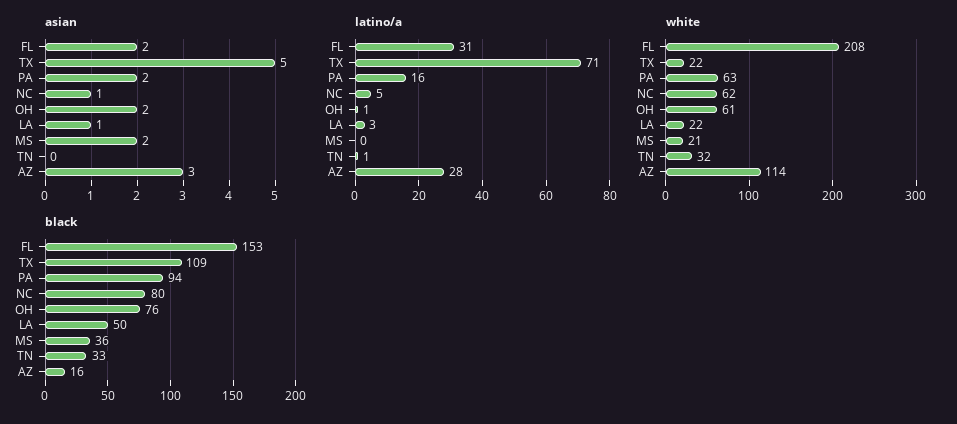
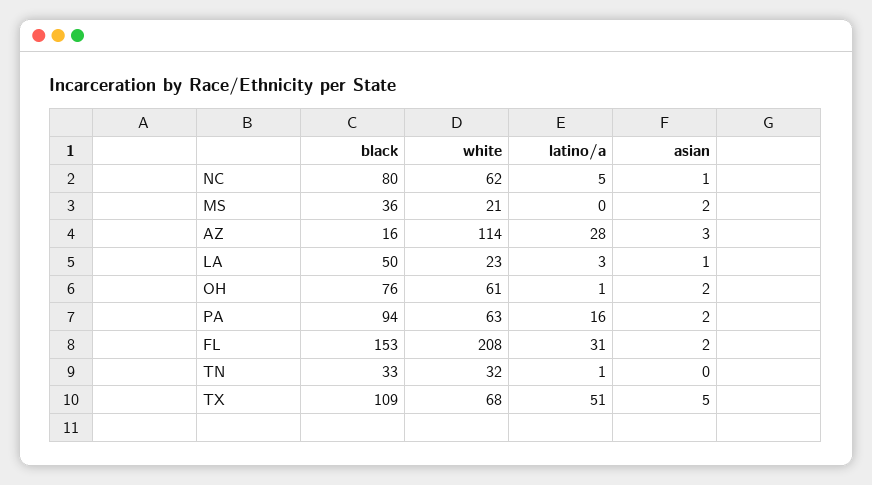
  {
    "asian": {
      "FL": 2,
      "TX": 5,
      "PA": 2,
      "NC": 1,
      "OH": 2,
      "LA": 1,
      "MS": 2,
      "TN": 0,
      "AZ": 3
    },
    "latino/a": {
      "FL": 31,
-     "TX": 71,
+     "TX": 51,
      "PA": 16,
      "NC": 5,
      "OH": 1,
      "LA": 3,
      "MS": 0,
      "TN": 1,
      "AZ": 28
    },
    "white": {
      "FL": 208,
-     "TX": 22,
+     "TX": 68,
      "PA": 63,
      "NC": 62,
      "OH": 61,
-     "LA": 22,
+     "LA": 23,
      "MS": 21,
      "TN": 32,
      "AZ": 114
    },
    "black": {
      "FL": 153,
      "TX": 109,
      "PA": 94,
      "NC": 80,
      "OH": 76,
      "LA": 50,
      "MS": 36,
      "TN": 33,
      "AZ": 16
    }
  }

